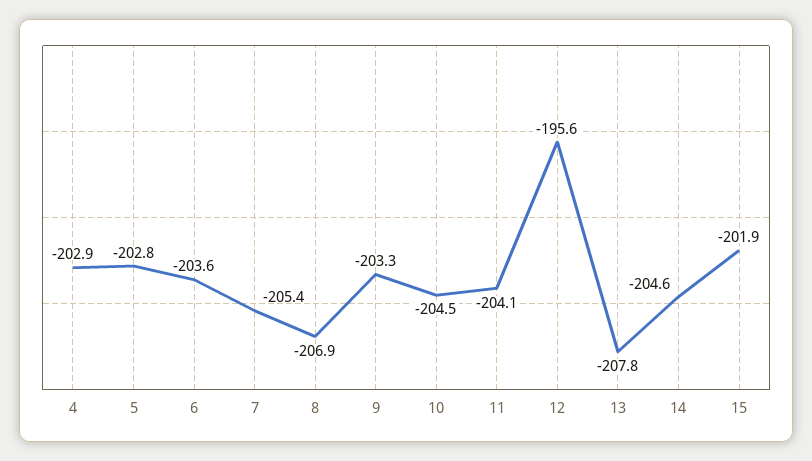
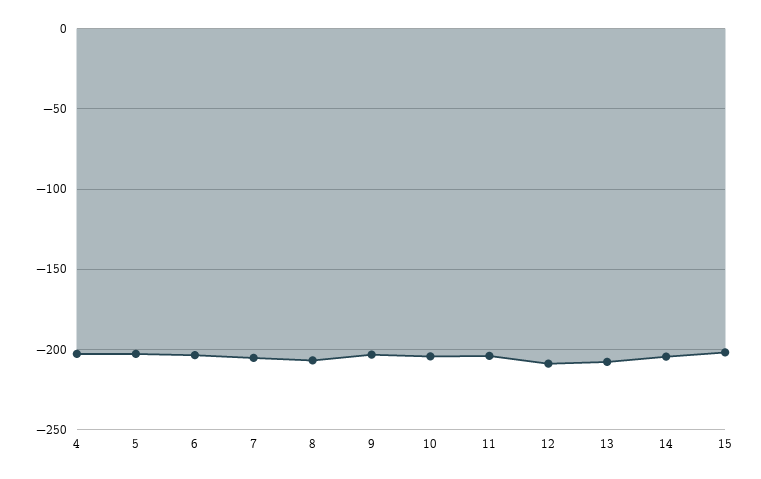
  {
    "4": -202.9,
    "5": -202.8,
    "6": -203.6,
    "7": -205.4,
    "8": -206.9,
    "9": -203.3,
    "10": -204.5,
    "11": -204.1,
-   "12": -195.6,
+   "12": -210,
    "13": -207.8,
    "14": -204.6,
    "15": -201.9
  }

